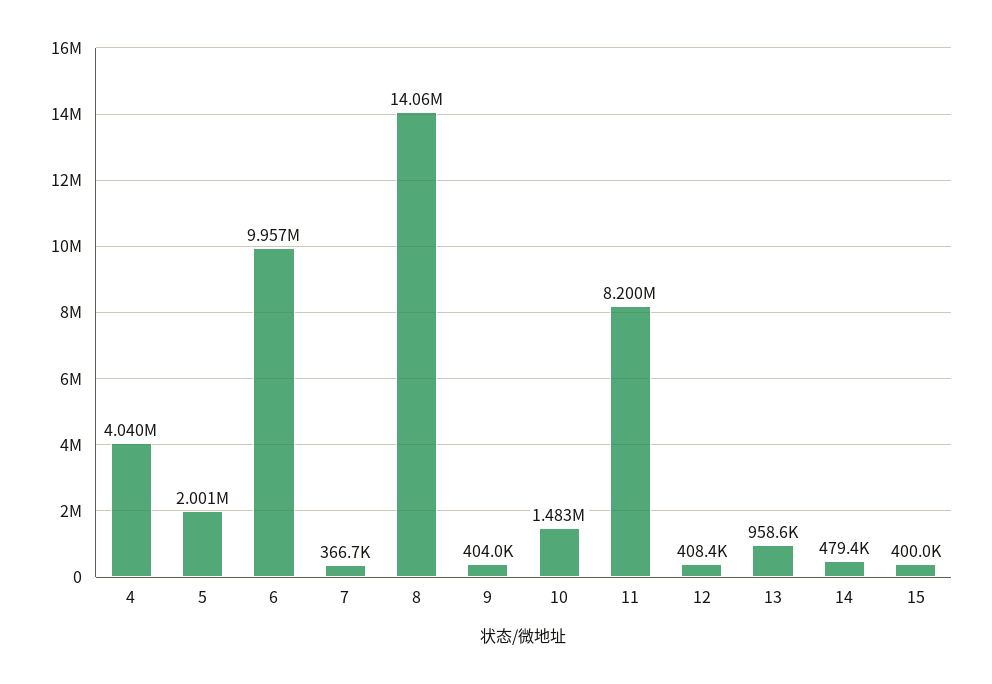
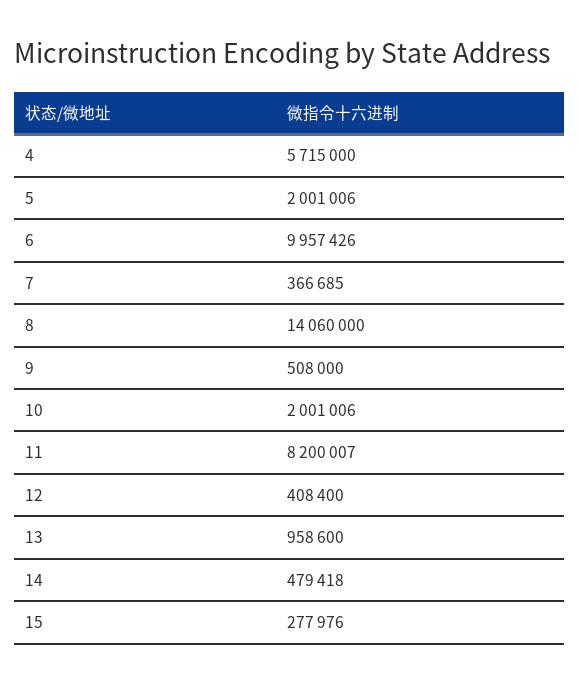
  {
-   "4": 4040000,
+   "4": 5715000,
    "5": 2001006,
    "6": 9957426,
    "7": 366685,
    "8": 14060000,
-   "9": 404000,
+   "9": 508000,
-   "10": 1483000,
+   "10": 2001006,
    "11": 8200007,
    "12": 408400,
    "13": 958600,
    "14": 479418,
-   "15": 400000
+   "15": 277976
  }

